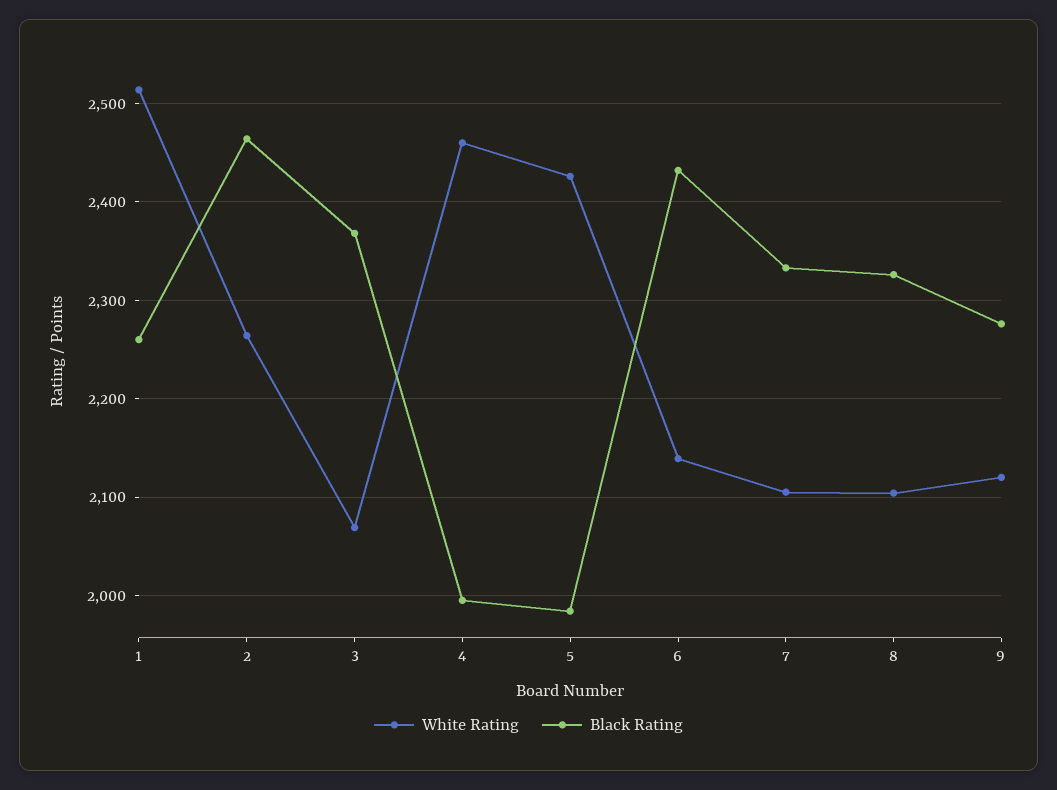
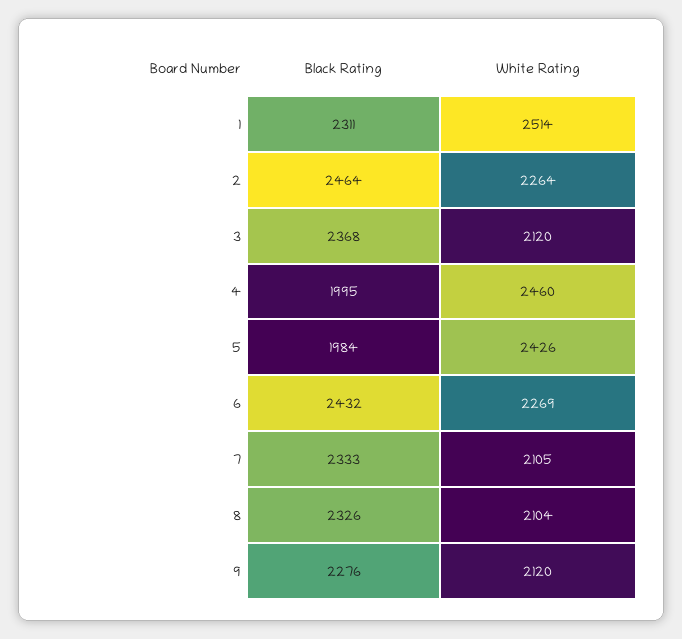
  {
    "White Rating": {
      "1": 2514,
      "2": 2264,
-     "3": 2070,
+     "3": 2120,
      "4": 2460,
      "5": 2426,
-     "6": 2140,
+     "6": 2269,
      "7": 2105,
      "8": 2104,
      "9": 2120
    },
    "Black Rating": {
-     "1": 2260,
+     "1": 2311,
      "2": 2464,
      "3": 2368,
      "4": 1995,
      "5": 1984,
      "6": 2432,
      "7": 2333,
      "8": 2326,
      "9": 2276
    }
  }

